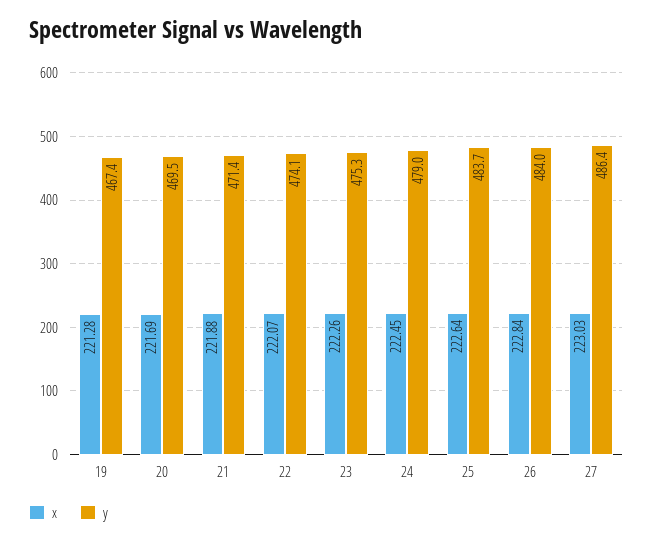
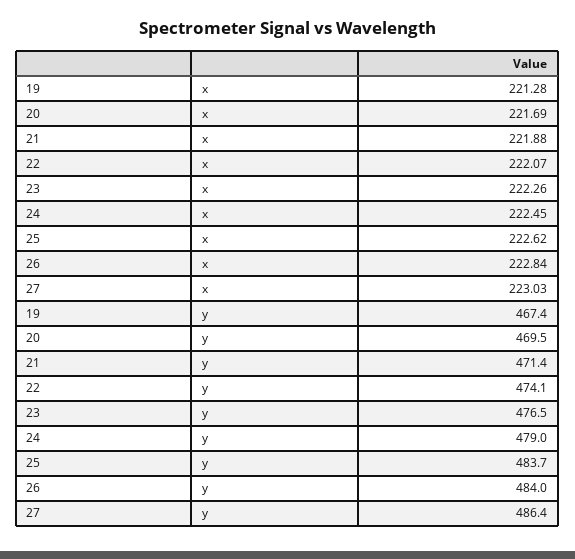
  {
    "x": {
      "19": 221.28,
      "20": 221.69,
      "21": 221.88,
      "22": 222.07,
      "23": 222.26,
      "24": 222.45,
-     "25": 222.64,
+     "25": 222.62,
      "26": 222.84,
      "27": 223.03
    },
    "y": {
      "19": 467.4,
      "20": 469.5,
      "21": 471.4,
      "22": 474.1,
-     "23": 475.3,
+     "23": 476.5,
      "24": 479,
      "25": 483.7,
      "26": 484,
      "27": 486.4
    }
  }

